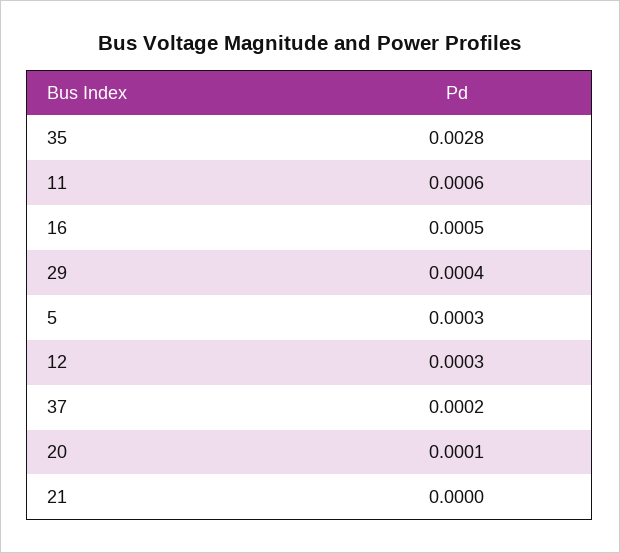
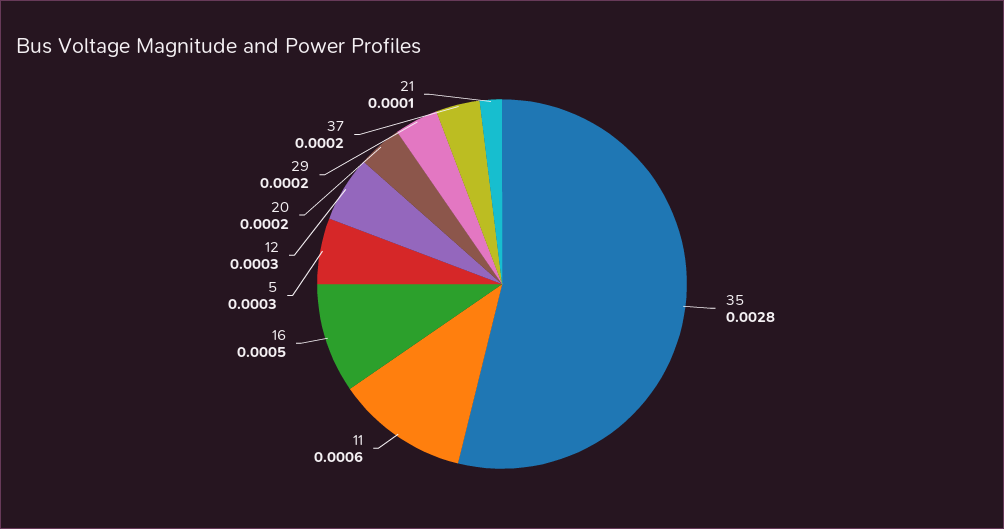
  {
    "35": 0.0028,
    "11": 0.0006,
    "16": 0.0005,
-   "29": 0.0004,
+   "29": 0.0002,
    "5": 0.0003,
    "12": 0.0003,
    "37": 0.0002,
-   "20": 0.0001,
+   "20": 0.0002,
-   "21": 0
+   "21": 0.0001
  }

